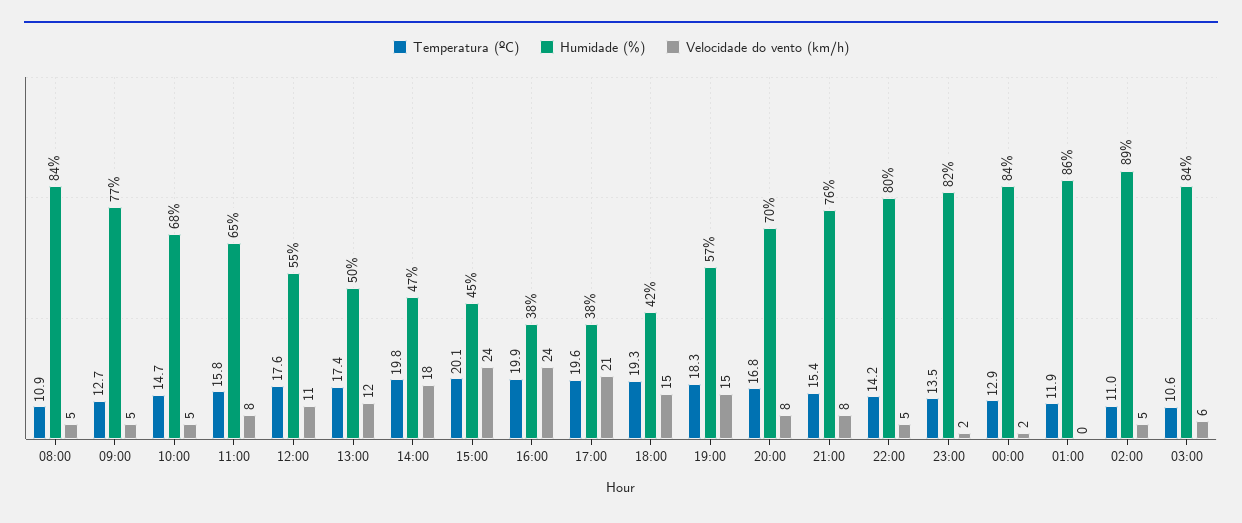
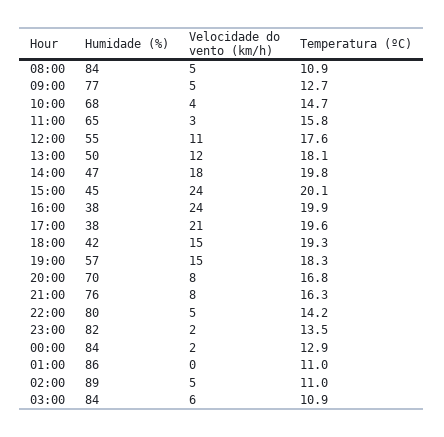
  {
    "Temperatura (ºC)": {
      "08:00": 10.9,
      "09:00": 12.7,
      "10:00": 14.7,
      "11:00": 15.8,
      "12:00": 17.6,
-     "13:00": 17.4,
+     "13:00": 18.1,
      "14:00": 19.8,
      "15:00": 20.1,
      "16:00": 19.9,
      "17:00": 19.6,
      "18:00": 19.3,
      "19:00": 18.3,
      "20:00": 16.8,
-     "21:00": 15.4,
+     "21:00": 16.3,
      "22:00": 14.2,
      "23:00": 13.5,
      "00:00": 12.9,
-     "01:00": 11.9,
+     "01:00": 11,
      "02:00": 11,
-     "03:00": 10.6
+     "03:00": 10.9
    },
    "Humidade (%)": {
      "08:00": 84,
      "09:00": 77,
      "10:00": 68,
      "11:00": 65,
      "12:00": 55,
      "13:00": 50,
      "14:00": 47,
      "15:00": 45,
      "16:00": 38,
      "17:00": 38,
      "18:00": 42,
      "19:00": 57,
      "20:00": 70,
      "21:00": 76,
      "22:00": 80,
      "23:00": 82,
      "00:00": 84,
      "01:00": 86,
      "02:00": 89,
      "03:00": 84
    },
    "Velocidade do vento (km/h)": {
      "08:00": 5,
      "09:00": 5,
-     "10:00": 5,
+     "10:00": 4,
-     "11:00": 8,
+     "11:00": 3,
      "12:00": 11,
      "13:00": 12,
      "14:00": 18,
      "15:00": 24,
      "16:00": 24,
      "17:00": 21,
      "18:00": 15,
      "19:00": 15,
      "20:00": 8,
      "21:00": 8,
      "22:00": 5,
      "23:00": 2,
      "00:00": 2,
      "01:00": 0,
      "02:00": 5,
      "03:00": 6
    }
  }

